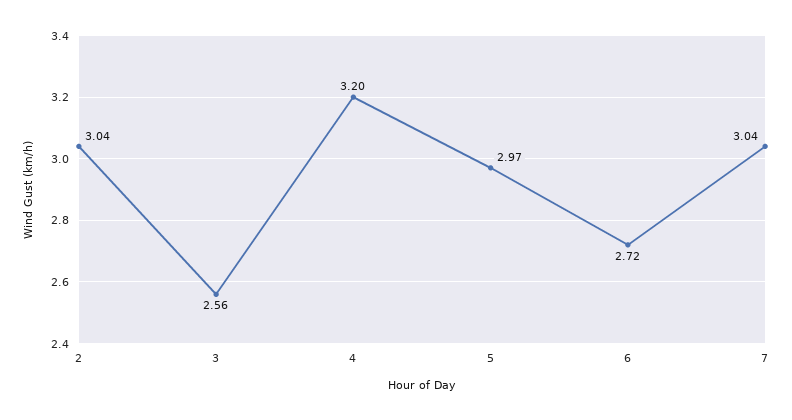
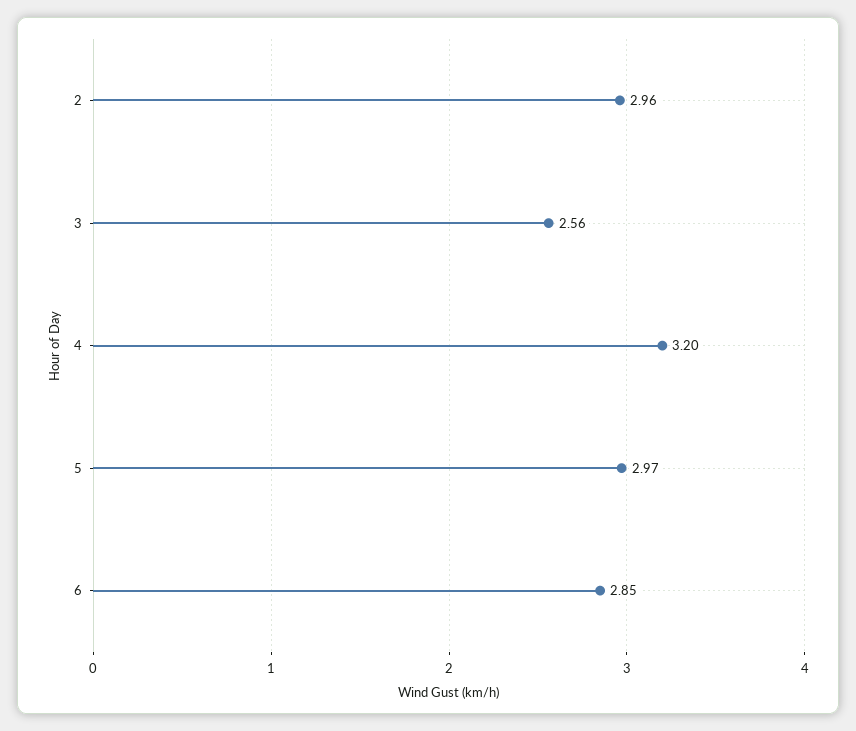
  {
-   "2": 3.04,
+   "2": 2.96,
    "3": 2.56,
    "4": 3.2,
    "5": 2.97,
-   "6": 2.72,
+   "6": 2.85
-   "7": 3.04
  }

